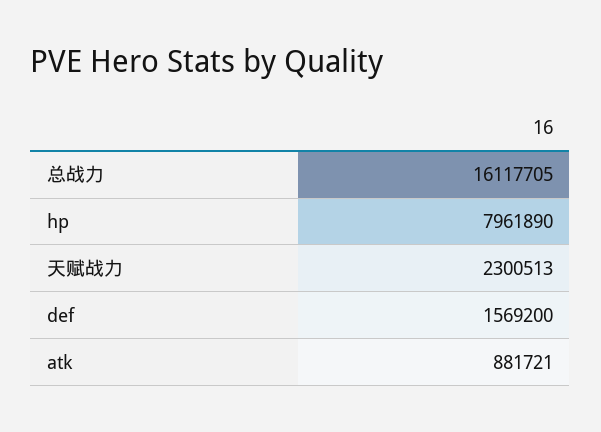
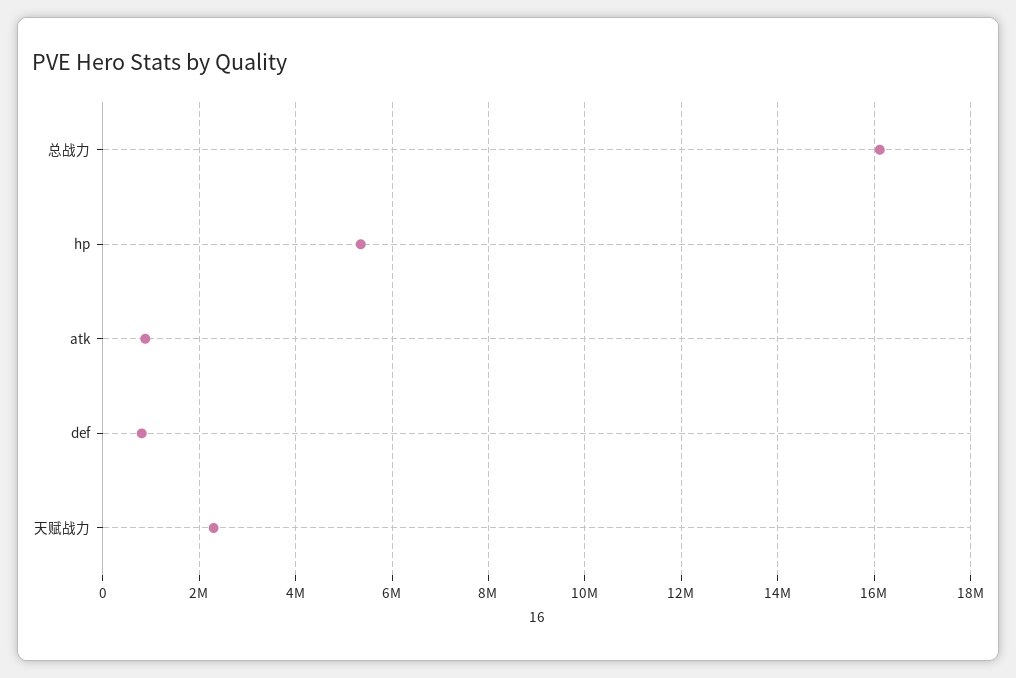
  {
    "总战力": 16117705,
-   "hp": 7961890,
+   "hp": 5400000,
    "天赋战力": 2300513,
-   "def": 1569200,
+   "def": 800000,
    "atk": 881721
  }

